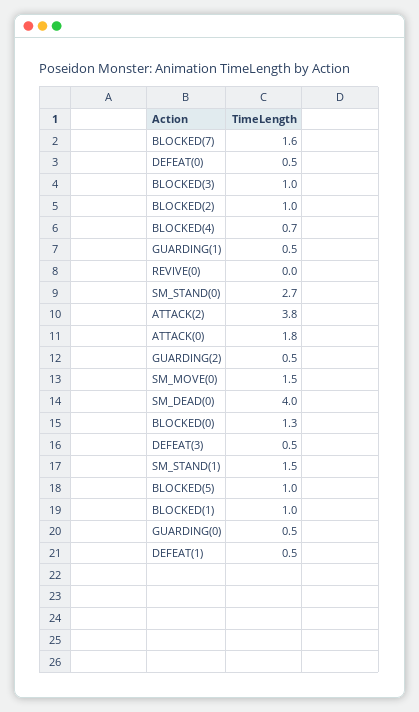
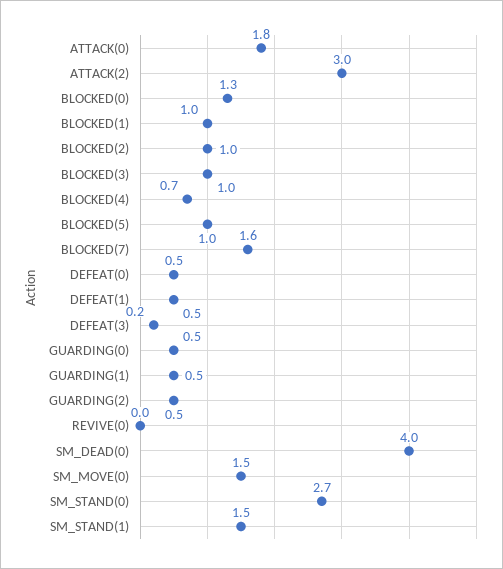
  {
    "BLOCKED(7)": 1.6,
    "DEFEAT(0)": 0.5,
    "BLOCKED(3)": 1,
    "BLOCKED(2)": 1,
    "BLOCKED(4)": 0.7,
    "GUARDING(1)": 0.5,
    "REVIVE(0)": 0,
    "SM_STAND(0)": 2.7,
-   "ATTACK(2)": 3.8,
+   "ATTACK(2)": 3,
    "ATTACK(0)": 1.8,
    "GUARDING(2)": 0.5,
    "SM_MOVE(0)": 1.5,
    "SM_DEAD(0)": 4,
    "BLOCKED(0)": 1.3,
-   "DEFEAT(3)": 0.5,
+   "DEFEAT(3)": 0.2,
    "SM_STAND(1)": 1.5,
    "BLOCKED(5)": 1,
    "BLOCKED(1)": 1,
    "GUARDING(0)": 0.5,
    "DEFEAT(1)": 0.5
  }

